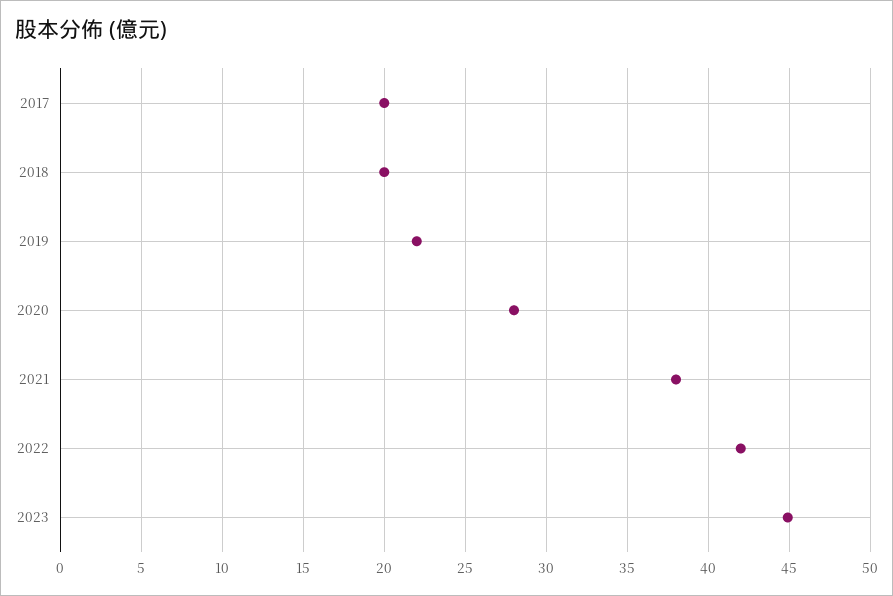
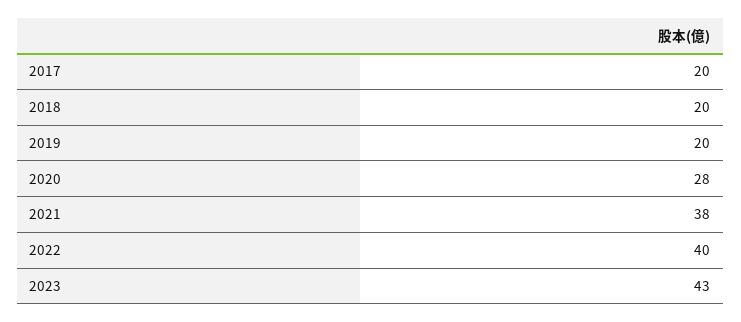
  {
    "2017": 20,
    "2018": 20,
-   "2019": 22,
+   "2019": 20,
    "2020": 28,
    "2021": 38,
-   "2022": 42,
+   "2022": 40,
-   "2023": 45
+   "2023": 43
  }

